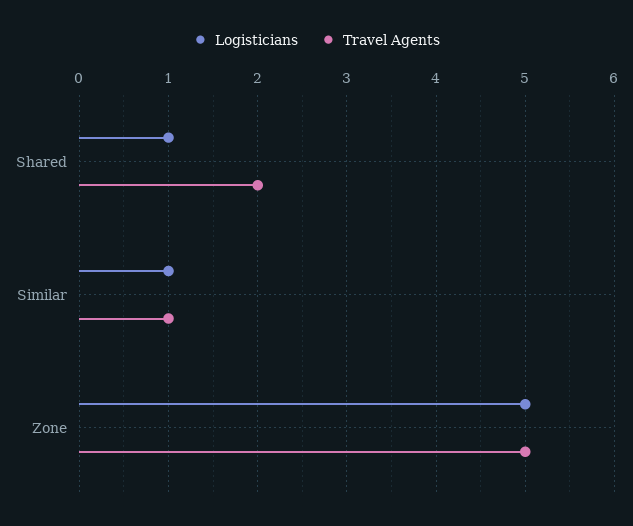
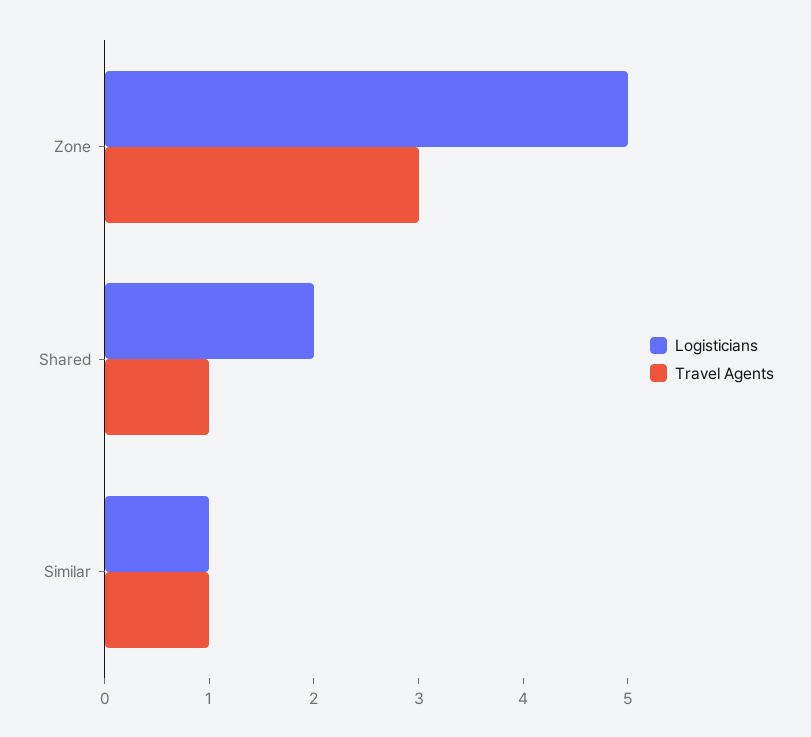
  {
    "Logisticians": {
-     "Shared": 1,
+     "Shared": 2,
      "Similar": 1,
      "Zone": 5
    },
    "Travel Agents": {
-     "Shared": 2,
+     "Shared": 1,
      "Similar": 1,
-     "Zone": 5
+     "Zone": 3
    }
  }

